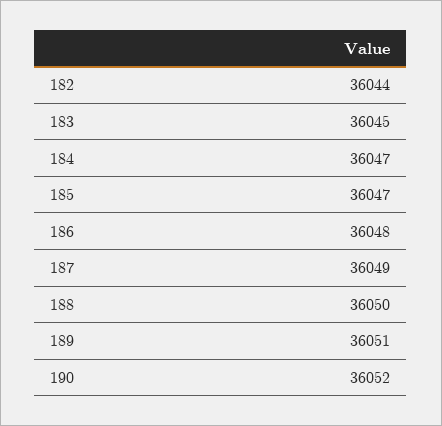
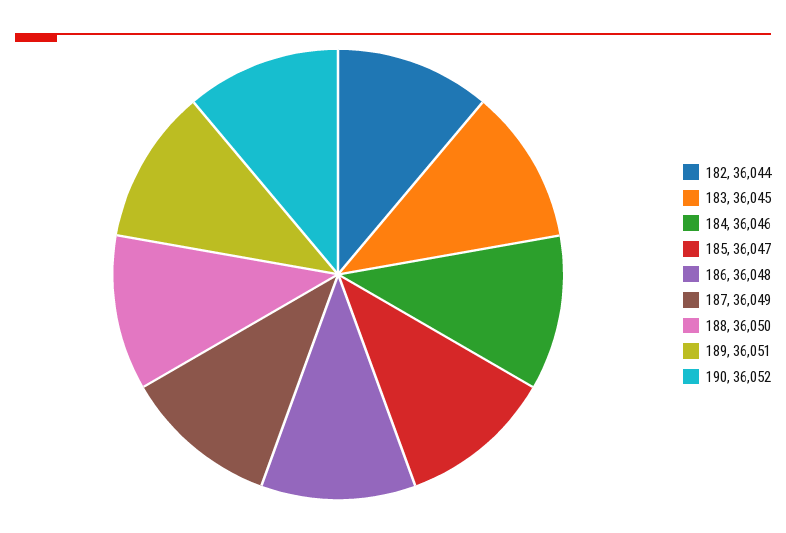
  {
    "182": 36044,
    "183": 36045,
-   "184": 36047,
+   "184": 36046,
    "185": 36047,
    "186": 36048,
    "187": 36049,
    "188": 36050,
    "189": 36051,
    "190": 36052
  }

